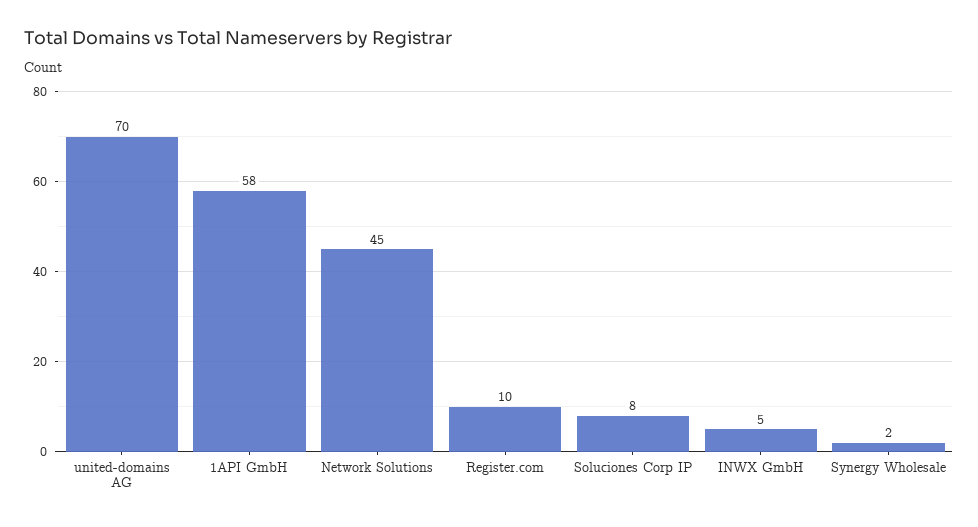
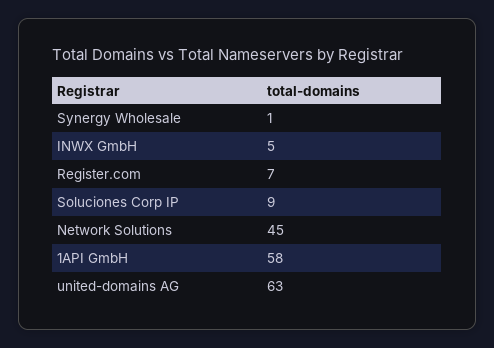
  {
-   "united-domains AG": 70,
+   "united-domains AG": 63,
    "1API GmbH": 58,
    "Network Solutions": 45,
-   "Register.com": 10,
+   "Register.com": 7,
-   "Soluciones Corp IP": 8,
+   "Soluciones Corp IP": 9,
    "INWX GmbH": 5,
-   "Synergy Wholesale": 2
+   "Synergy Wholesale": 1
  }

